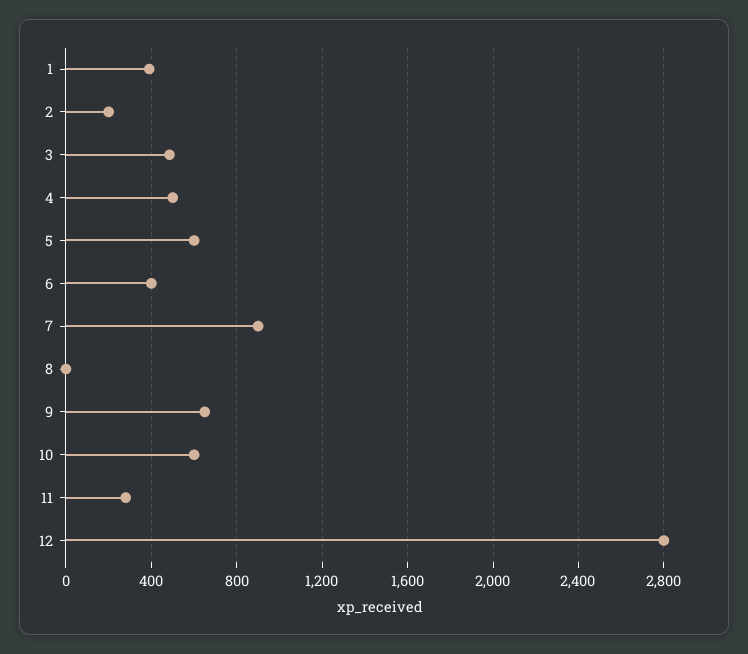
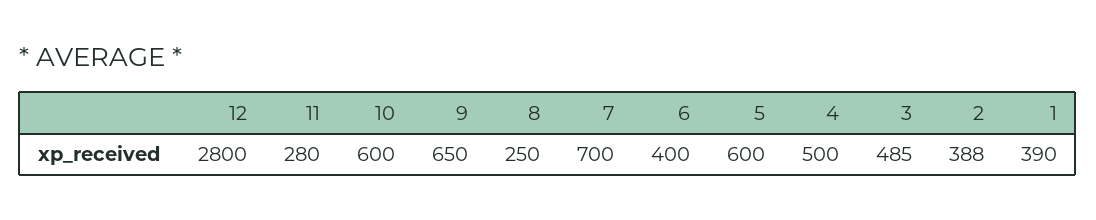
  {
    "1": 390,
-   "2": 200,
+   "2": 388,
    "3": 485,
    "4": 500,
    "5": 600,
    "6": 400,
-   "7": 900,
+   "7": 700,
-   "8": 0,
+   "8": 250,
    "9": 650,
    "10": 600,
    "11": 280,
    "12": 2800
  }

